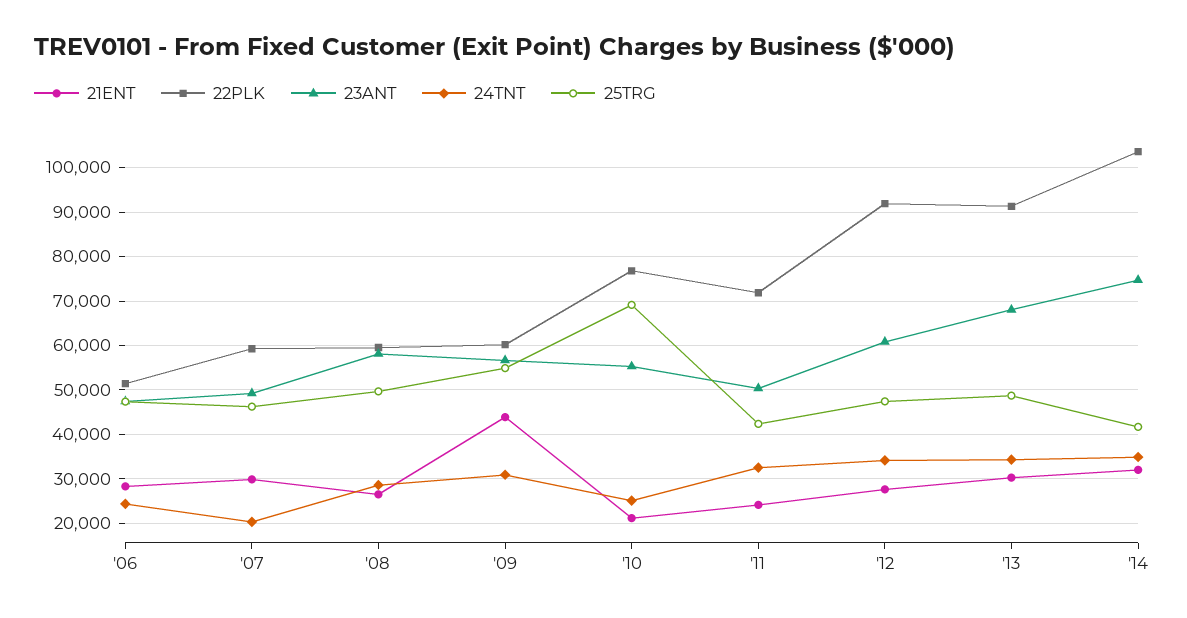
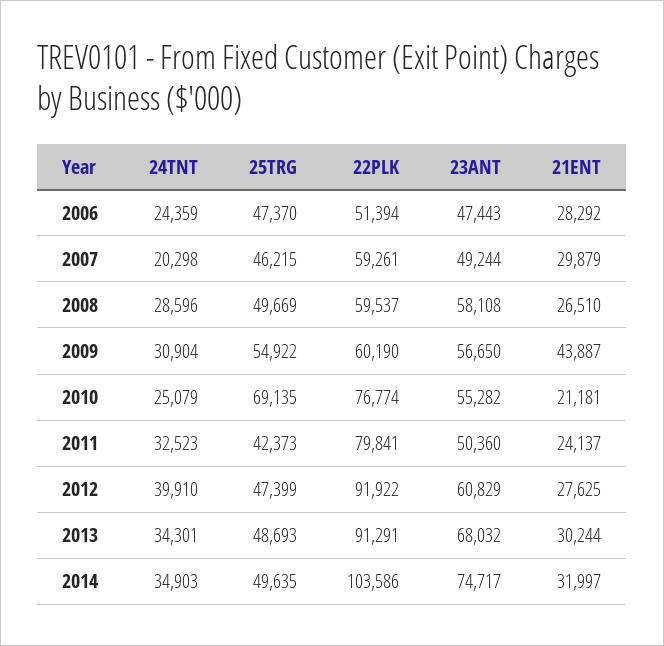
  {
    "21ENT": {
      "'06": 28292,
      "'07": 29879,
      "'08": 26510,
      "'09": 43887,
      "'10": 21181,
      "'11": 24137,
      "'12": 27625,
      "'13": 30244,
      "'14": 31997
    },
    "22PLK": {
      "'06": 51394,
      "'07": 59261,
      "'08": 59537,
      "'09": 60190,
      "'10": 76774,
-     "'11": 72000,
+     "'11": 79841,
      "'12": 91922,
      "'13": 91291,
      "'14": 103586
    },
    "23ANT": {
      "'06": 47443,
      "'07": 49244,
      "'08": 58108,
      "'09": 56650,
      "'10": 55282,
      "'11": 50360,
      "'12": 60829,
      "'13": 68032,
      "'14": 74717
    },
    "24TNT": {
      "'06": 24359,
      "'07": 20298,
      "'08": 28596,
      "'09": 30904,
      "'10": 25079,
      "'11": 32523,
-     "'12": 34000,
+     "'12": 39910,
      "'13": 34301,
      "'14": 34903
    },
    "25TRG": {
      "'06": 47370,
      "'07": 46215,
      "'08": 49669,
      "'09": 54922,
      "'10": 69135,
      "'11": 42373,
      "'12": 47399,
      "'13": 48693,
-     "'14": 42000
+     "'14": 49635
    }
  }

